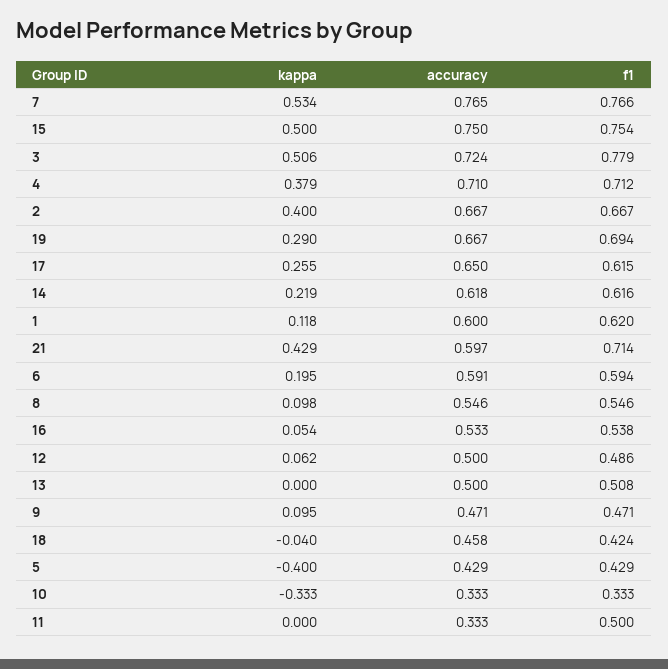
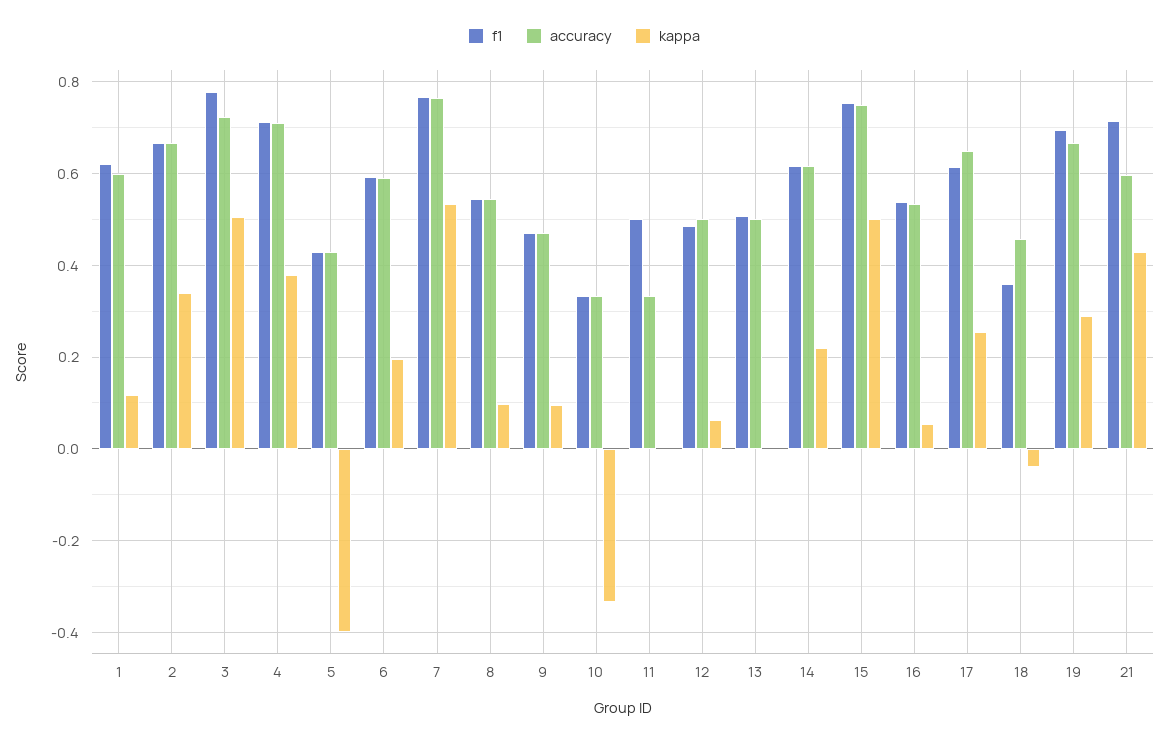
  {
    "kappa": {
      "7": 0.534,
      "15": 0.5,
      "3": 0.506,
      "4": 0.379,
-     "2": 0.4,
+     "2": 0.34,
      "19": 0.29,
      "17": 0.255,
      "14": 0.219,
      "1": 0.118,
      "21": 0.429,
      "6": 0.195,
      "8": 0.098,
      "16": 0.054,
      "12": 0.062,
      "13": 0,
      "9": 0.095,
      "18": -0.04,
      "5": -0.4,
      "10": -0.333,
      "11": 0
    },
    "accuracy": {
      "7": 0.765,
      "15": 0.75,
      "3": 0.724,
      "4": 0.71,
      "2": 0.667,
      "19": 0.667,
      "17": 0.65,
      "14": 0.618,
      "1": 0.6,
      "21": 0.597,
      "6": 0.591,
      "8": 0.546,
      "16": 0.533,
      "12": 0.5,
      "13": 0.5,
      "9": 0.471,
      "18": 0.458,
      "5": 0.429,
      "10": 0.333,
      "11": 0.333
    },
    "f1": {
      "7": 0.766,
      "15": 0.754,
      "3": 0.779,
      "4": 0.712,
      "2": 0.667,
      "19": 0.694,
      "17": 0.615,
      "14": 0.616,
      "1": 0.62,
      "21": 0.714,
      "6": 0.594,
      "8": 0.546,
      "16": 0.538,
      "12": 0.486,
      "13": 0.508,
      "9": 0.471,
-     "18": 0.424,
+     "18": 0.36,
      "5": 0.429,
      "10": 0.333,
      "11": 0.5
    }
  }

